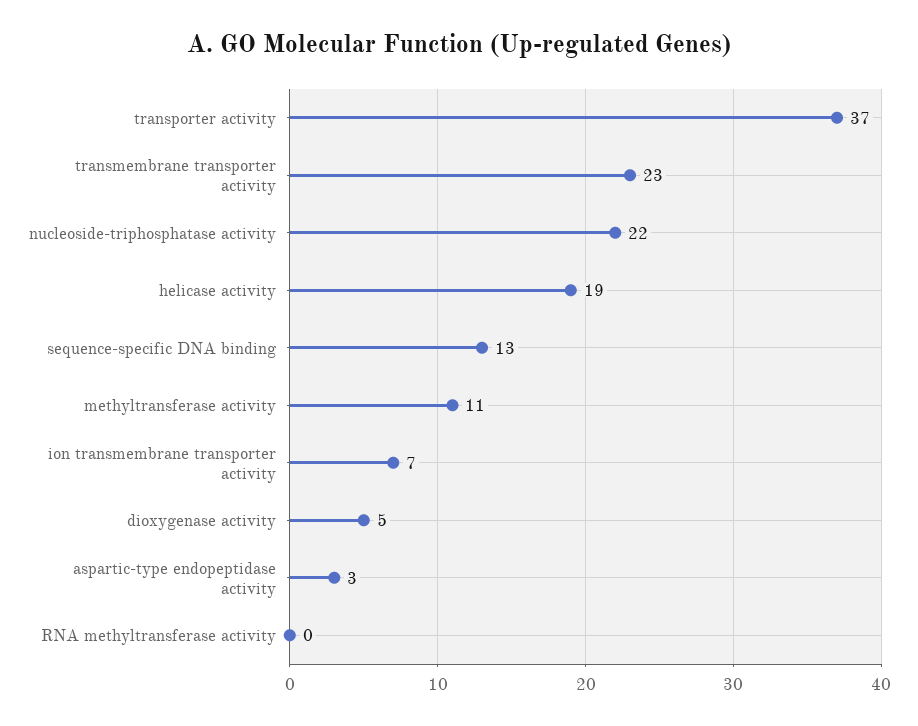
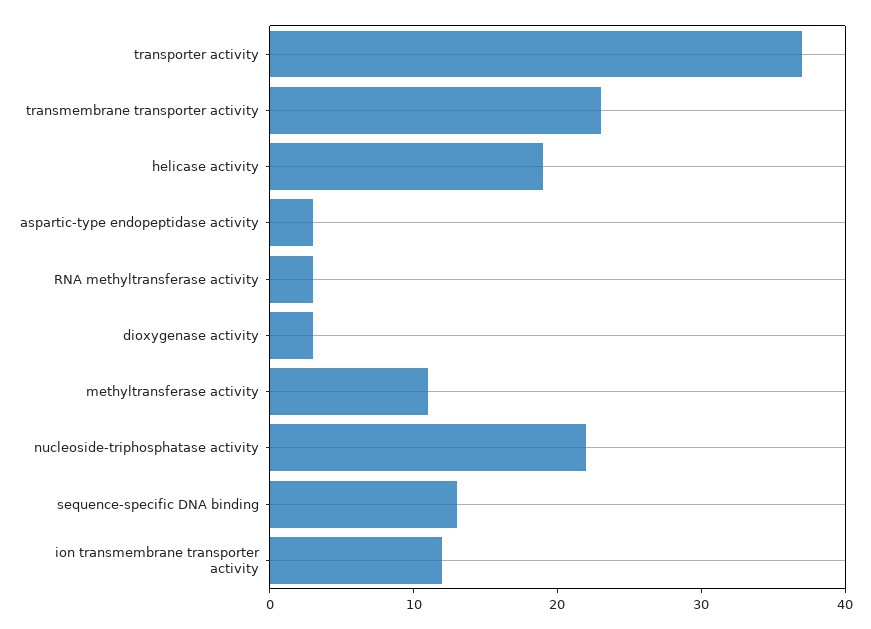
  {
    "transporter activity": 37,
    "transmembrane transporter activity": 23,
    "nucleoside-triphosphatase activity": 22,
    "helicase activity": 19,
    "sequence-specific DNA binding": 13,
    "methyltransferase activity": 11,
-   "ion transmembrane transporter activity": 7,
+   "ion transmembrane transporter activity": 12,
-   "dioxygenase activity": 5,
+   "dioxygenase activity": 3,
    "aspartic-type endopeptidase activity": 3,
-   "RNA methyltransferase activity": 0
+   "RNA methyltransferase activity": 3
  }

